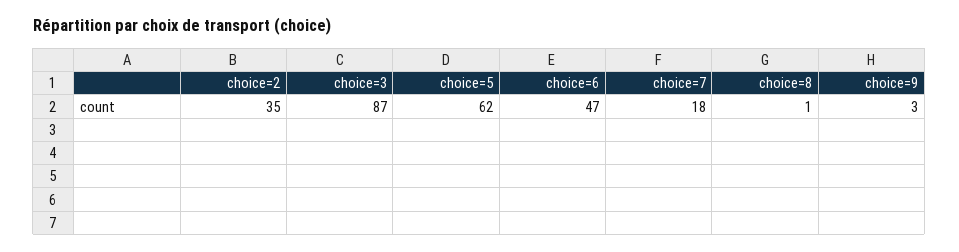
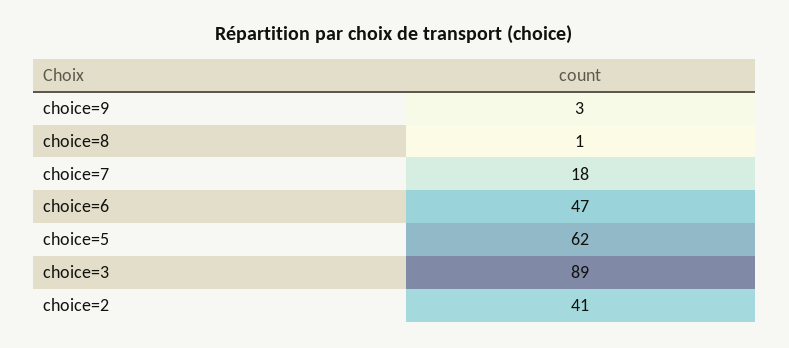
  {
-   "choice=2": 35,
+   "choice=2": 41,
-   "choice=3": 87,
+   "choice=3": 89,
    "choice=5": 62,
    "choice=6": 47,
    "choice=7": 18,
    "choice=8": 1,
    "choice=9": 3
  }

